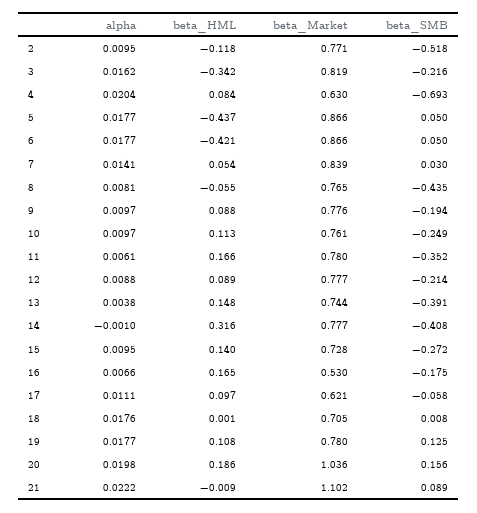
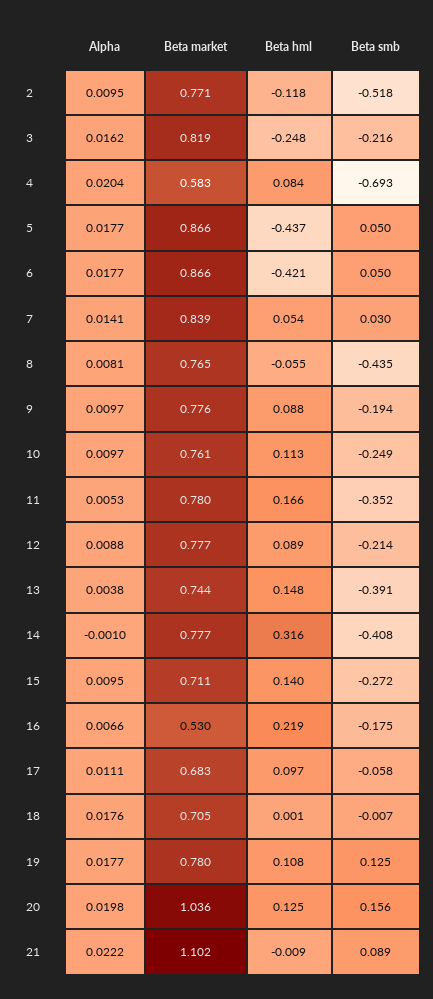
  {
    "alpha": {
      "2": 0.0095,
      "3": 0.0162,
      "4": 0.0204,
      "5": 0.0177,
      "6": 0.0177,
      "7": 0.0141,
      "8": 0.0081,
      "9": 0.0097,
      "10": 0.0097,
-     "11": 0.0061,
+     "11": 0.0053,
      "12": 0.0088,
      "13": 0.0038,
      "14": -0.001,
      "15": 0.0095,
      "16": 0.0066,
      "17": 0.0111,
      "18": 0.0176,
      "19": 0.0177,
      "20": 0.0198,
      "21": 0.0222
    },
    "beta_HML": {
      "2": -0.118,
-     "3": -0.342,
+     "3": -0.248,
      "4": 0.084,
      "5": -0.437,
      "6": -0.421,
      "7": 0.054,
      "8": -0.055,
      "9": 0.088,
      "10": 0.113,
      "11": 0.166,
      "12": 0.089,
      "13": 0.148,
      "14": 0.316,
      "15": 0.14,
-     "16": 0.165,
+     "16": 0.219,
      "17": 0.097,
      "18": 0.001,
      "19": 0.108,
-     "20": 0.186,
+     "20": 0.125,
      "21": -0.009
    },
    "beta_Market": {
      "2": 0.771,
      "3": 0.819,
-     "4": 0.63,
+     "4": 0.583,
      "5": 0.866,
      "6": 0.866,
      "7": 0.839,
      "8": 0.765,
      "9": 0.776,
      "10": 0.761,
      "11": 0.78,
      "12": 0.777,
      "13": 0.744,
      "14": 0.777,
-     "15": 0.728,
+     "15": 0.711,
      "16": 0.53,
-     "17": 0.621,
+     "17": 0.683,
      "18": 0.705,
      "19": 0.78,
      "20": 1.036,
      "21": 1.102
    },
    "beta_SMB": {
      "2": -0.518,
      "3": -0.216,
      "4": -0.693,
      "5": 0.05,
      "6": 0.05,
      "7": 0.03,
      "8": -0.435,
      "9": -0.194,
      "10": -0.249,
      "11": -0.352,
      "12": -0.214,
      "13": -0.391,
      "14": -0.408,
      "15": -0.272,
      "16": -0.175,
      "17": -0.058,
-     "18": 0.008,
+     "18": -0.007,
      "19": 0.125,
      "20": 0.156,
      "21": 0.089
    }
  }

